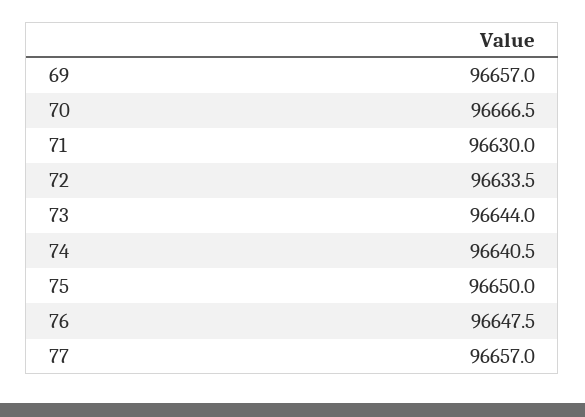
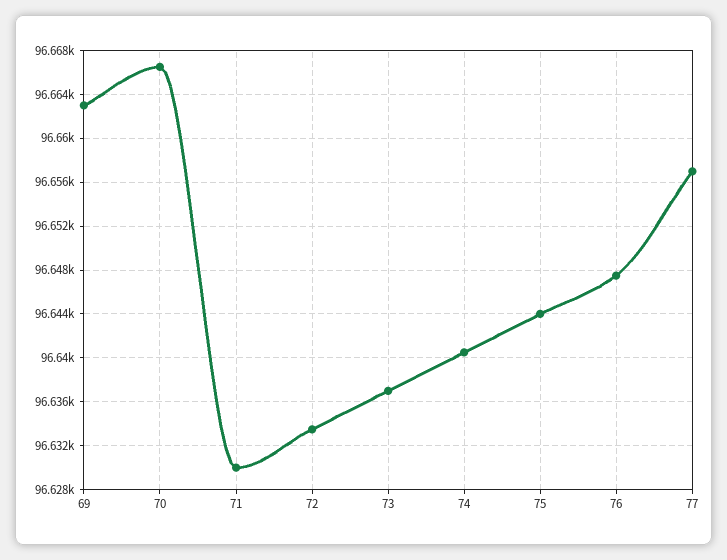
  {
-   "69": 96657,
+   "69": 96663,
    "70": 96666.5,
    "71": 96630,
    "72": 96633.5,
-   "73": 96644,
+   "73": 96637,
    "74": 96640.5,
-   "75": 96650,
+   "75": 96644,
    "76": 96647.5,
    "77": 96657
  }

